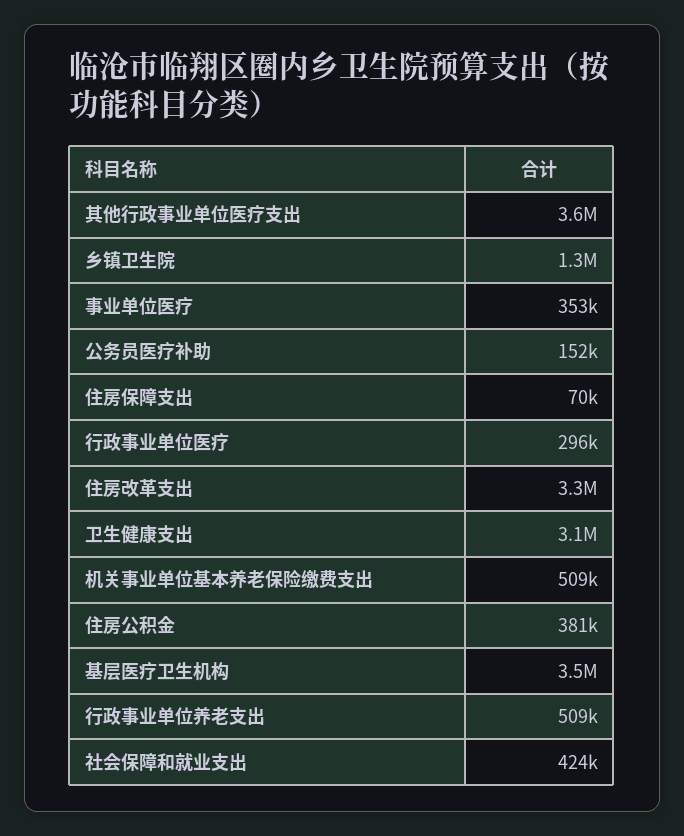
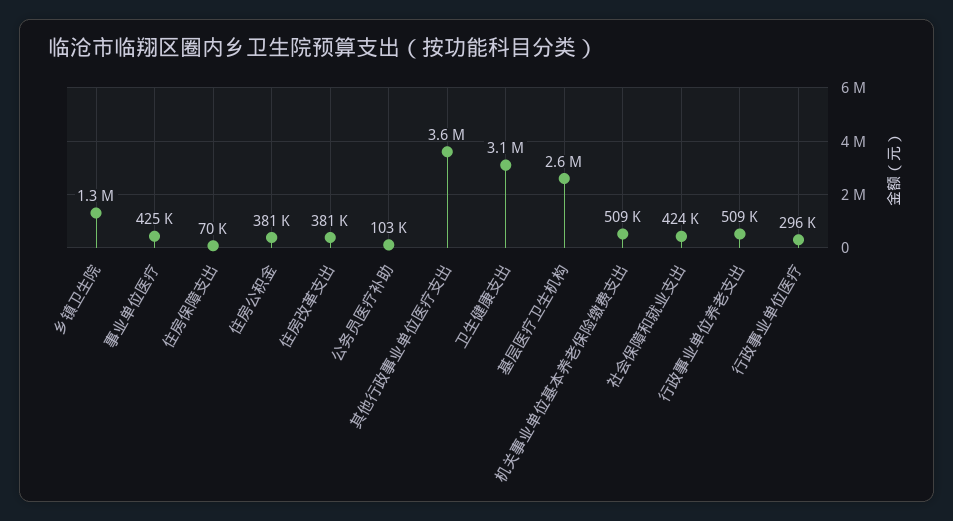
  {
    "其他行政事业单位医疗支出": 3600000,
    "乡镇卫生院": 1300000,
-   "事业单位医疗": 353000,
+   "事业单位医疗": 425000,
-   "公务员医疗补助": 152000,
+   "公务员医疗补助": 103000,
    "住房保障支出": 70000,
    "行政事业单位医疗": 296000,
-   "住房改革支出": 3300000,
+   "住房改革支出": 381000,
    "卫生健康支出": 3100000,
    "机关事业单位基本养老保险缴费支出": 509000,
    "住房公积金": 381000,
-   "基层医疗卫生机构": 3500000,
+   "基层医疗卫生机构": 2600000,
    "行政事业单位养老支出": 509000,
    "社会保障和就业支出": 424000
  }

